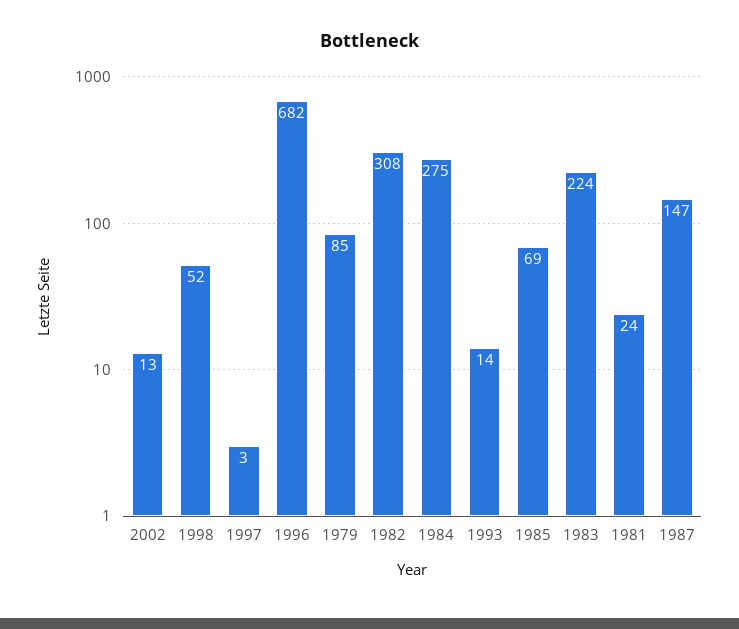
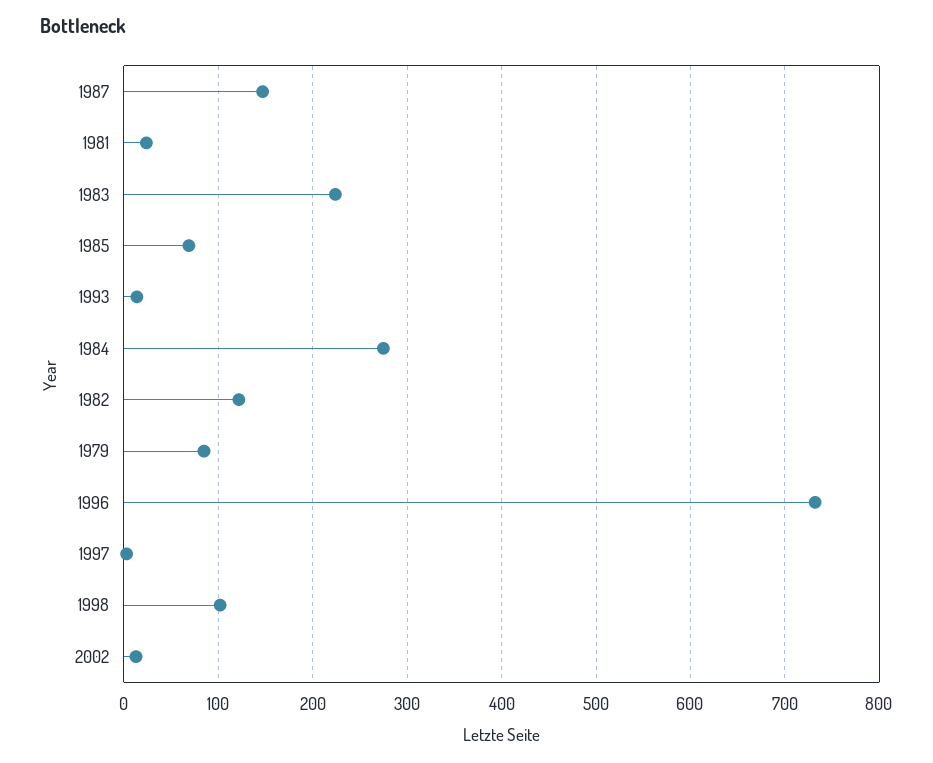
  {
    "2002": 13,
-   "1998": 52,
+   "1998": 100,
    "1997": 3,
-   "1996": 682,
+   "1996": 730,
    "1979": 85,
-   "1982": 308,
+   "1982": 120,
    "1984": 275,
    "1993": 14,
    "1985": 69,
    "1983": 224,
    "1981": 24,
    "1987": 147
  }

